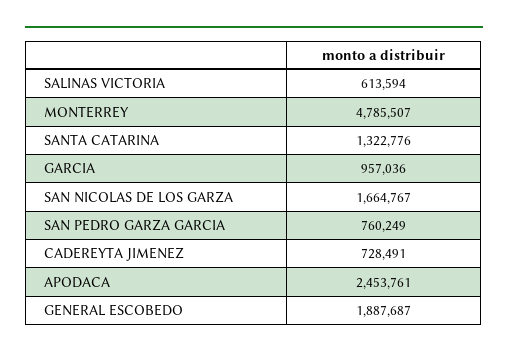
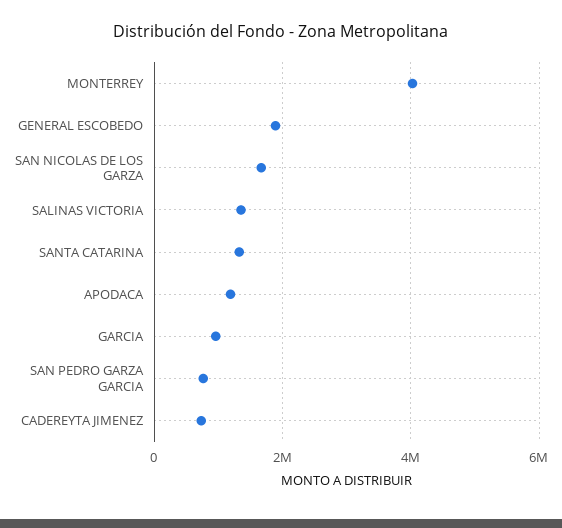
  {
-   "SALINAS VICTORIA": 613594,
+   "SALINAS VICTORIA": 1400000,
-   "MONTERREY": 4785507,
+   "MONTERREY": 4000000,
    "SANTA CATARINA": 1322776,
    "GARCIA": 957036,
    "SAN NICOLAS DE LOS GARZA": 1664767,
    "SAN PEDRO GARZA GARCIA": 760249,
    "CADEREYTA JIMENEZ": 728491,
-   "APODACA": 2453761,
+   "APODACA": 1200000,
    "GENERAL ESCOBEDO": 1887687
  }

